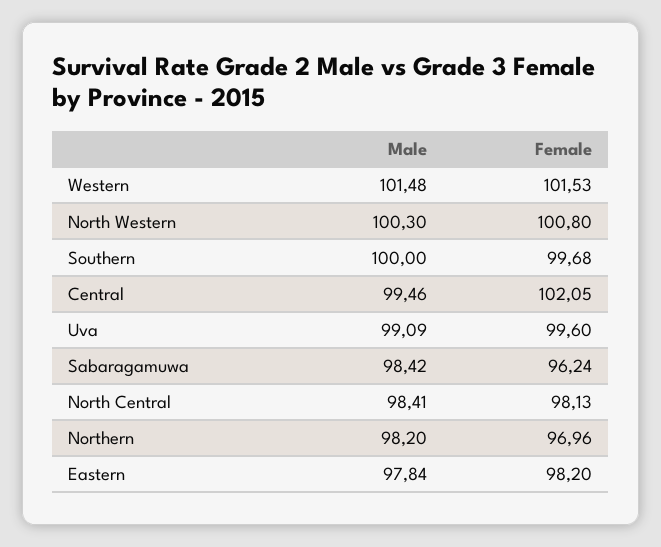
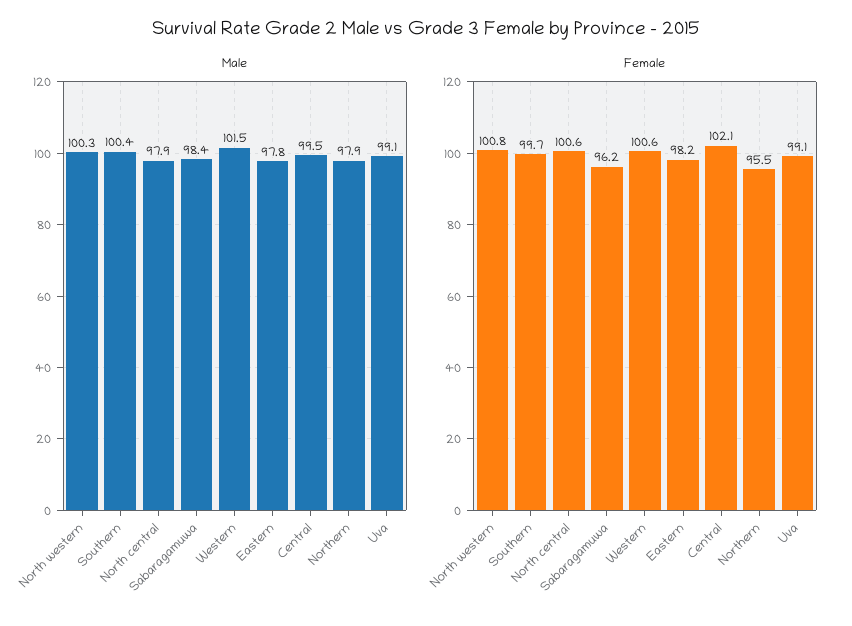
  {
    "Male": {
      "Western": 101.48,
      "North Western": 100.3,
-     "Southern": 100,
+     "Southern": 100.4,
      "Central": 99.46,
      "Uva": 99.09,
      "Sabaragamuwa": 98.42,
-     "North Central": 98.41,
+     "North Central": 97.9,
-     "Northern": 98.2,
+     "Northern": 97.9,
      "Eastern": 97.84
    },
    "Female": {
-     "Western": 101.53,
+     "Western": 100.6,
      "North Western": 100.8,
      "Southern": 99.68,
      "Central": 102.05,
-     "Uva": 99.6,
+     "Uva": 99.1,
      "Sabaragamuwa": 96.24,
-     "North Central": 98.13,
+     "North Central": 100.6,
-     "Northern": 96.96,
+     "Northern": 95.5,
      "Eastern": 98.2
    }
  }

